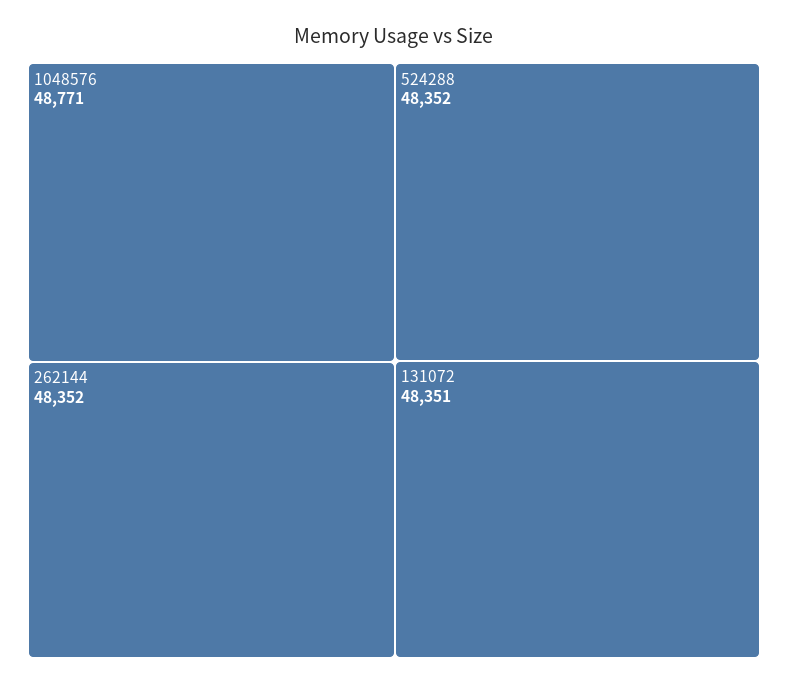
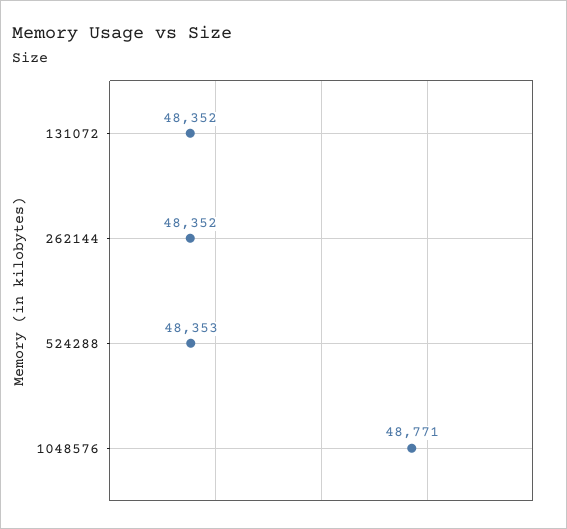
  {
    "1048576": 48771,
    "262144": 48352,
-   "524288": 48352,
+   "524288": 48353,
-   "131072": 48351
+   "131072": 48352
  }

